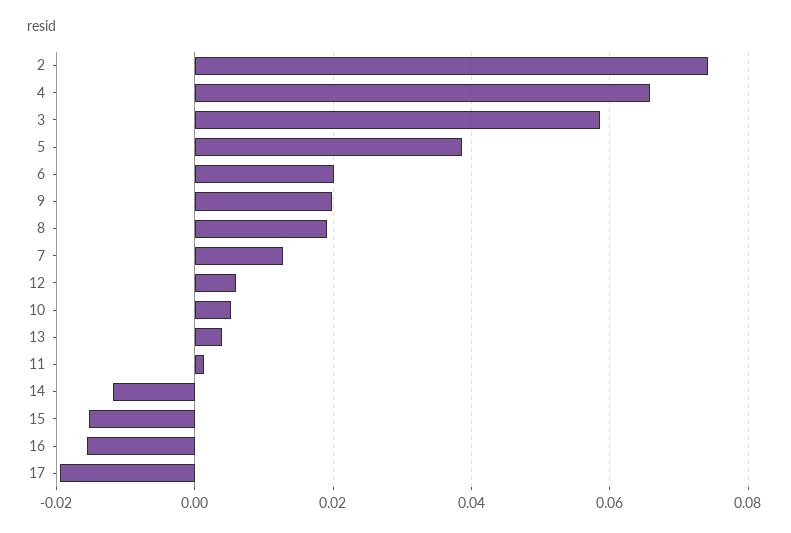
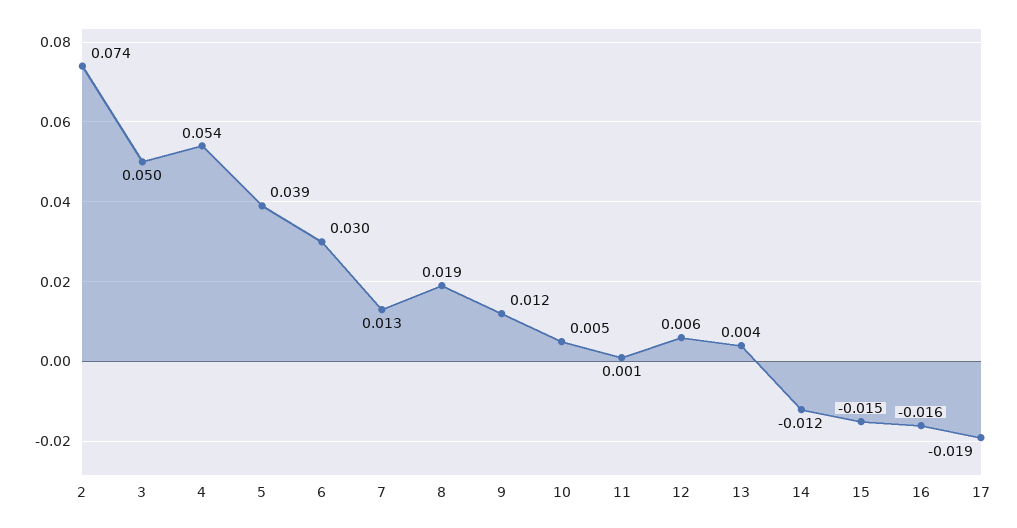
  {
    "2": 0.074,
-   "4": 0.066,
+   "4": 0.054,
-   "3": 0.058,
+   "3": 0.05,
    "5": 0.039,
-   "6": 0.02,
+   "6": 0.03,
-   "9": 0.02,
+   "9": 0.012,
    "8": 0.019,
    "7": 0.013,
    "12": 0.006,
    "10": 0.005,
    "13": 0.004,
    "11": 0.001,
    "14": -0.012,
    "15": -0.015,
    "16": -0.016,
    "17": -0.019
  }

